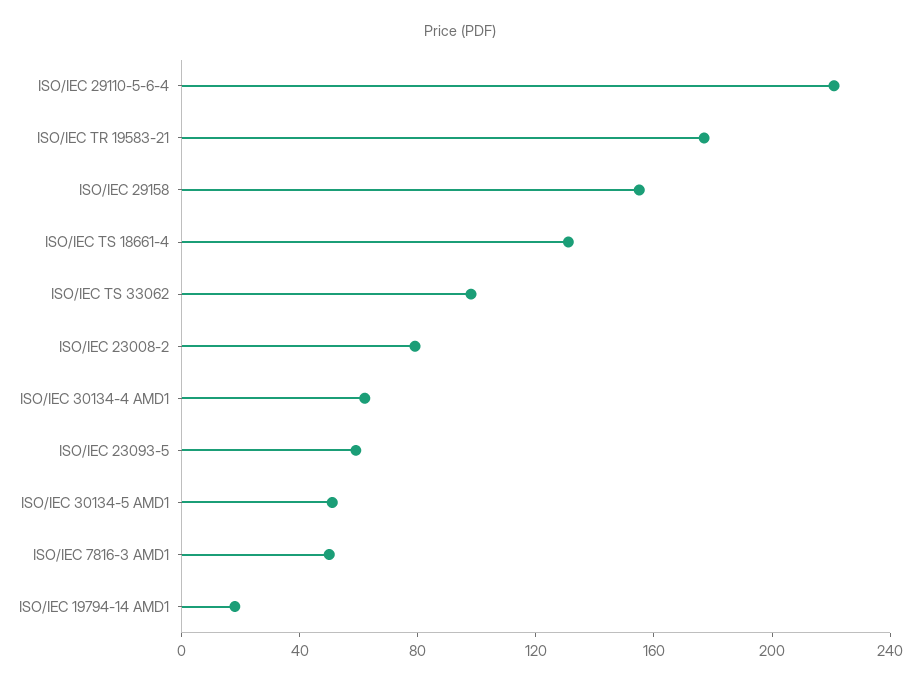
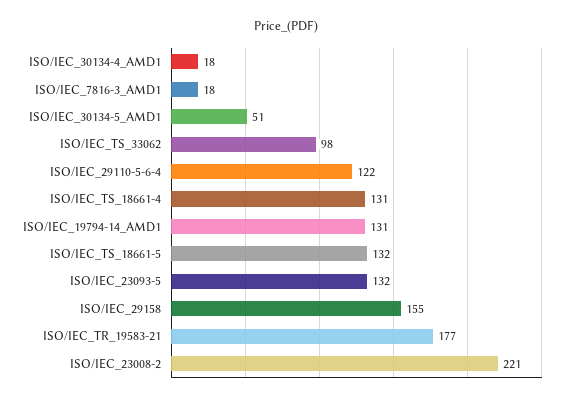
  {
-   "ISO/IEC 29110-5-6-4": 220,
+   "ISO/IEC 29110-5-6-4": 122,
    "ISO/IEC TR 19583-21": 177,
    "ISO/IEC 29158": 155,
    "ISO/IEC TS 18661-4": 131,
    "ISO/IEC TS 33062": 98,
-   "ISO/IEC 23008-2": 80,
+   "ISO/IEC 23008-2": 221,
-   "ISO/IEC 30134-4 AMD1": 60,
+   "ISO/IEC 30134-4 AMD1": 18,
-   "ISO/IEC 23093-5": 60,
+   "ISO/IEC 23093-5": 132,
    "ISO/IEC 30134-5 AMD1": 51,
-   "ISO/IEC 7816-3 AMD1": 50,
+   "ISO/IEC 7816-3 AMD1": 18,
-   "ISO/IEC 19794-14 AMD1": 20
+   "ISO/IEC 19794-14 AMD1": 131,
+   "ISO/IEC_TS_18661-5": 132
  }

